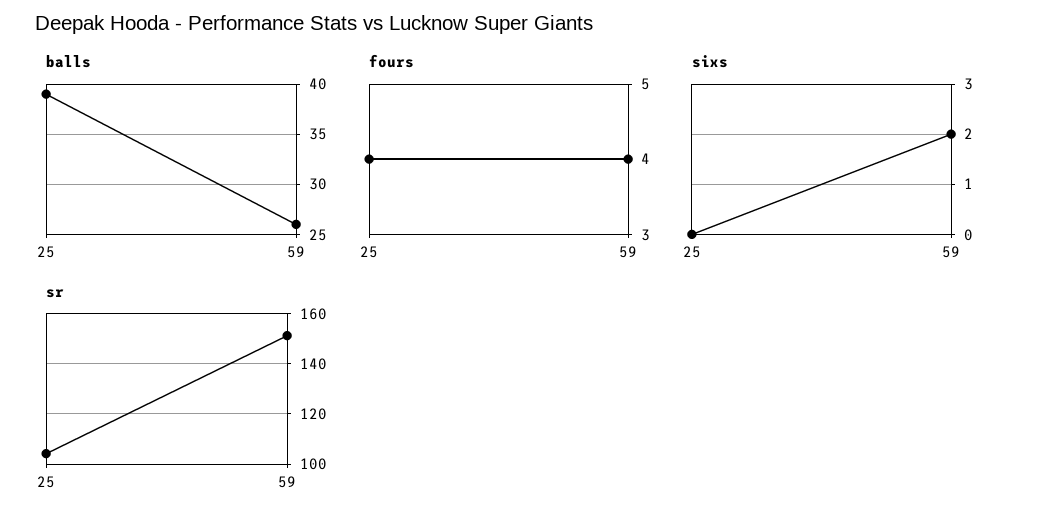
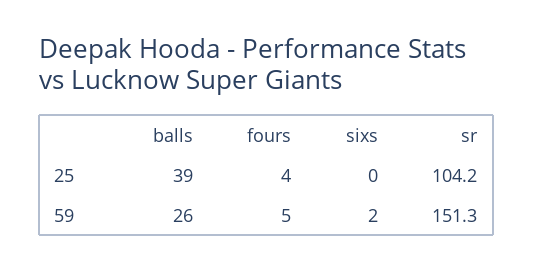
  {
    "balls": {
      "25": 39,
      "59": 26
    },
    "fours": {
      "25": 4,
-     "59": 4
+     "59": 5
    },
    "sixs": {
      "25": 0,
      "59": 2
    },
    "sr": {
      "25": 104.2,
      "59": 151.3
    }
  }

